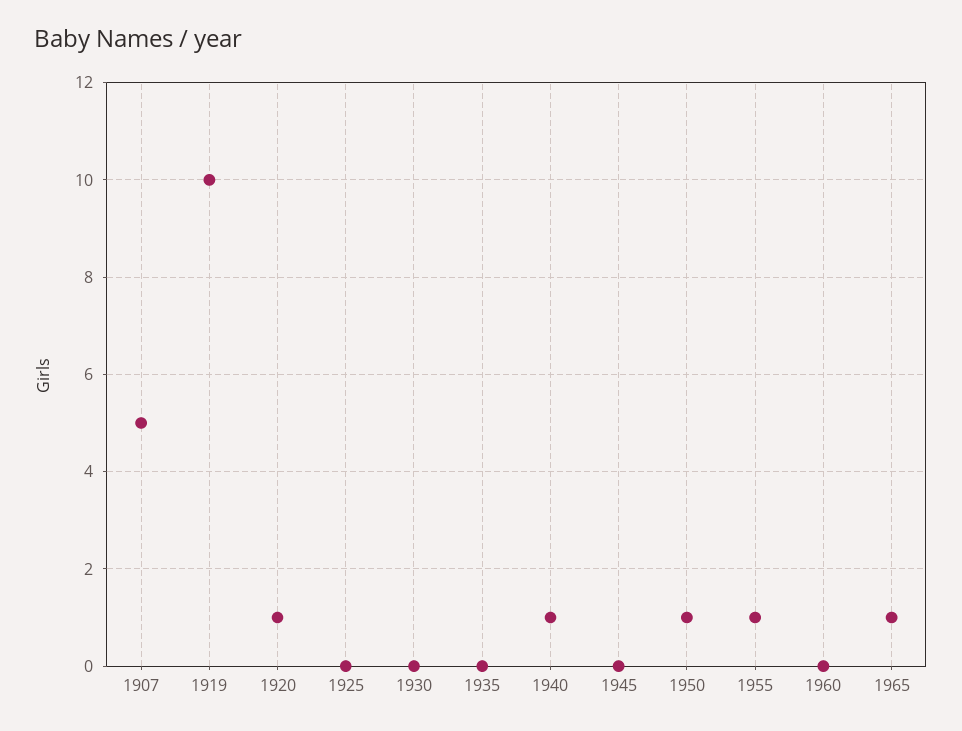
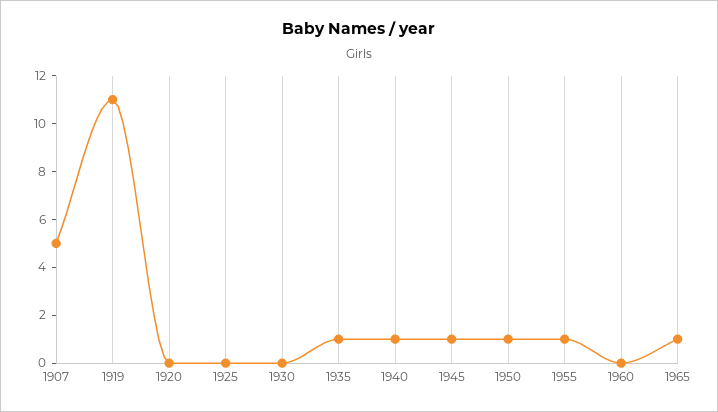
  {
    "1907": 5,
-   "1919": 10,
+   "1919": 11,
-   "1920": 1,
+   "1920": 0,
    "1925": 0,
    "1930": 0,
-   "1935": 0,
+   "1935": 1,
    "1940": 1,
-   "1945": 0,
+   "1945": 1,
    "1950": 1,
    "1955": 1,
    "1960": 0,
    "1965": 1
  }

